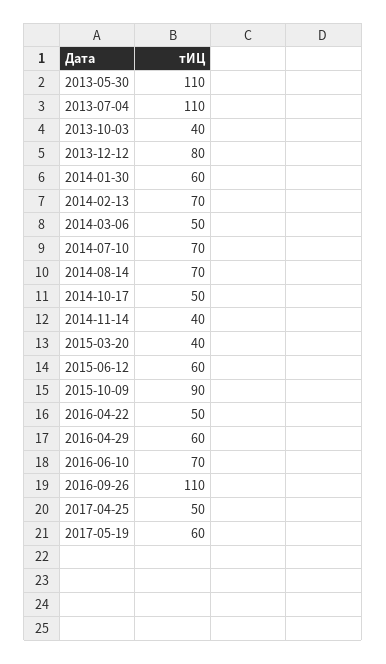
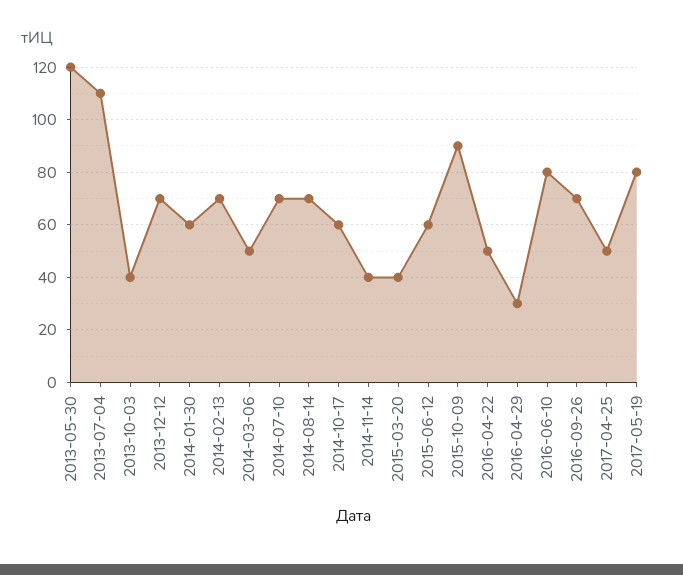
  {
-   "2013-05-30": 110,
+   "2013-05-30": 120,
    "2013-07-04": 110,
    "2013-10-03": 40,
-   "2013-12-12": 80,
+   "2013-12-12": 70,
    "2014-01-30": 60,
    "2014-02-13": 70,
    "2014-03-06": 50,
    "2014-07-10": 70,
    "2014-08-14": 70,
-   "2014-10-17": 50,
+   "2014-10-17": 60,
    "2014-11-14": 40,
    "2015-03-20": 40,
    "2015-06-12": 60,
    "2015-10-09": 90,
    "2016-04-22": 50,
-   "2016-04-29": 60,
+   "2016-04-29": 30,
-   "2016-06-10": 70,
+   "2016-06-10": 80,
-   "2016-09-26": 110,
+   "2016-09-26": 70,
    "2017-04-25": 50,
-   "2017-05-19": 60
+   "2017-05-19": 80
  }

